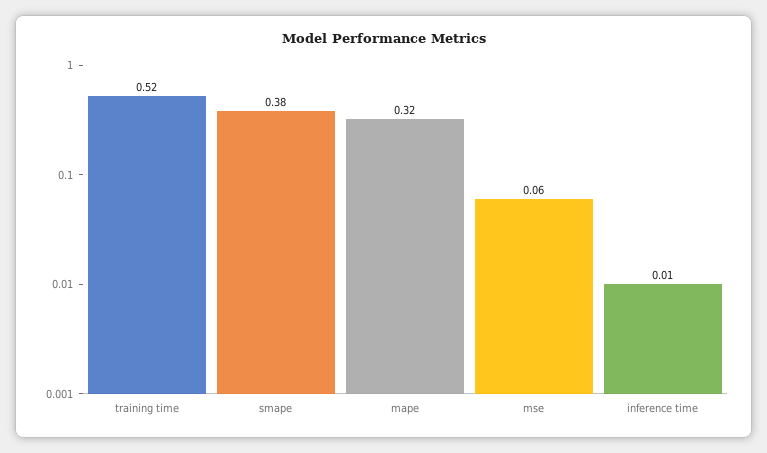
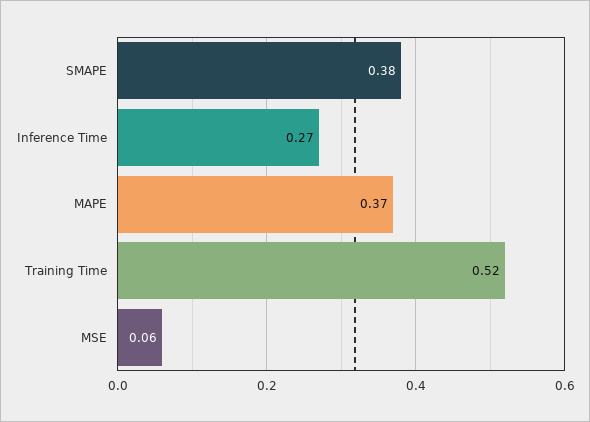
  {
    "training time": 0.52,
    "smape": 0.38,
-   "mape": 0.32,
+   "mape": 0.37,
    "mse": 0.06,
-   "inference time": 0.01
+   "inference time": 0.27
  }

